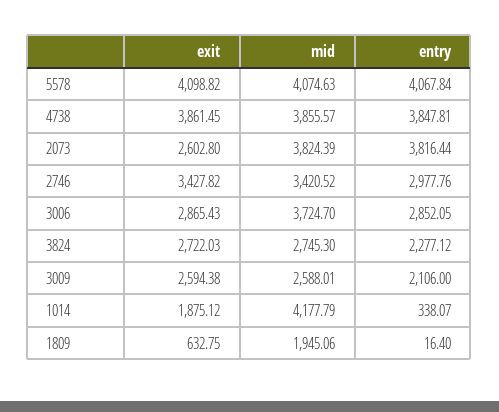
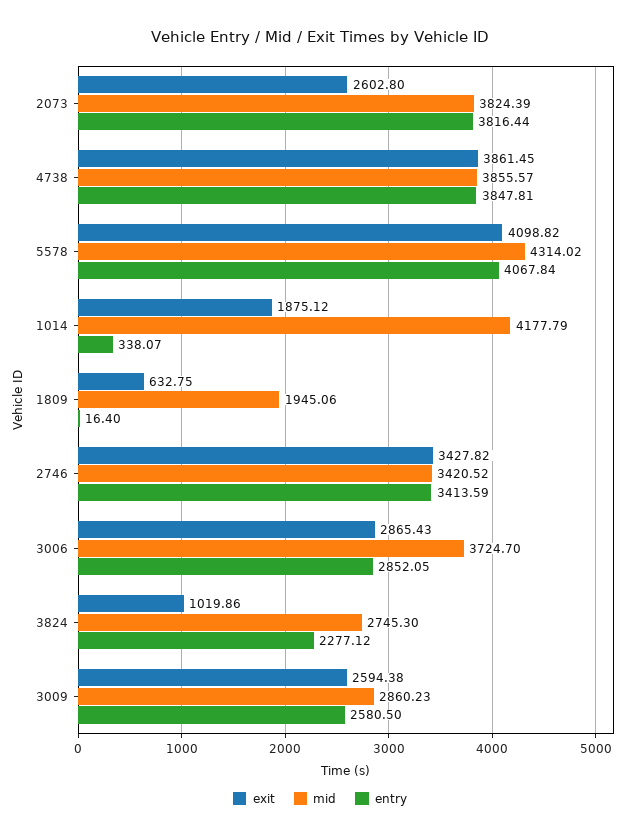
  {
    "exit": {
      "5578": 4098.82,
      "4738": 3861.45,
      "2073": 2602.8,
      "2746": 3427.82,
      "3006": 2865.43,
-     "3824": 2722.03,
+     "3824": 1019.86,
      "3009": 2594.38,
      "1014": 1875.12,
      "1809": 632.75
    },
    "mid": {
-     "5578": 4074.63,
+     "5578": 4314.02,
      "4738": 3855.57,
      "2073": 3824.39,
      "2746": 3420.52,
      "3006": 3724.7,
      "3824": 2745.3,
-     "3009": 2588.01,
+     "3009": 2860.23,
      "1014": 4177.79,
      "1809": 1945.06
    },
    "entry": {
      "5578": 4067.84,
      "4738": 3847.81,
      "2073": 3816.44,
-     "2746": 2977.76,
+     "2746": 3413.59,
      "3006": 2852.05,
      "3824": 2277.12,
-     "3009": 2106,
+     "3009": 2580.5,
      "1014": 338.07,
      "1809": 16.4
    }
  }

